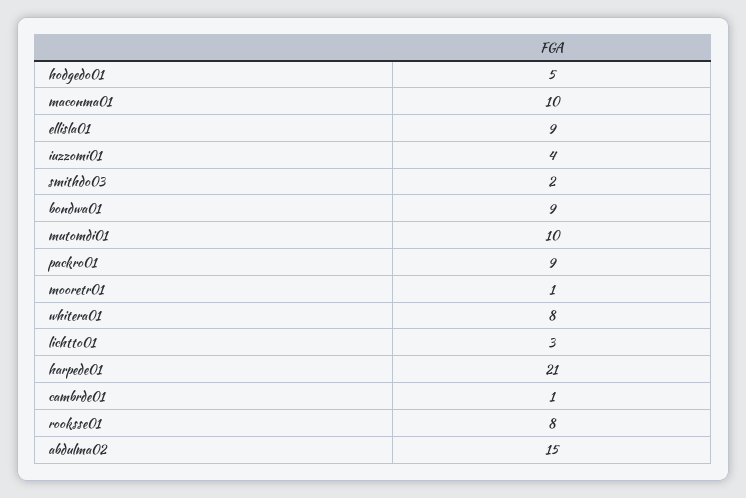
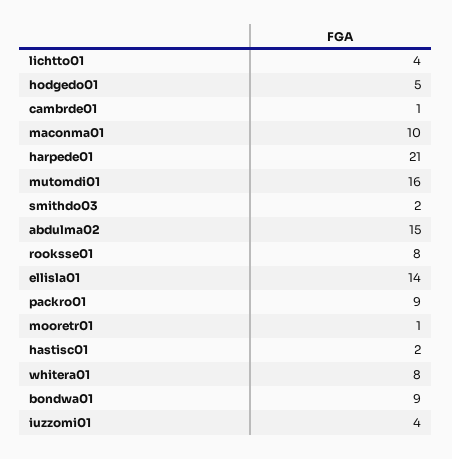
  {
    "hodgedo01": 5,
    "maconma01": 10,
-   "ellisla01": 9,
+   "ellisla01": 14,
    "iuzzomi01": 4,
    "smithdo03": 2,
    "bondwa01": 9,
-   "mutomdi01": 10,
+   "mutomdi01": 16,
    "packro01": 9,
    "mooretr01": 1,
    "whitera01": 8,
-   "lichtto01": 3,
+   "lichtto01": 4,
    "harpede01": 21,
    "cambrde01": 1,
    "rooksse01": 8,
-   "abdulma02": 15
+   "abdulma02": 15,
+   "hastisc01": 2
  }

